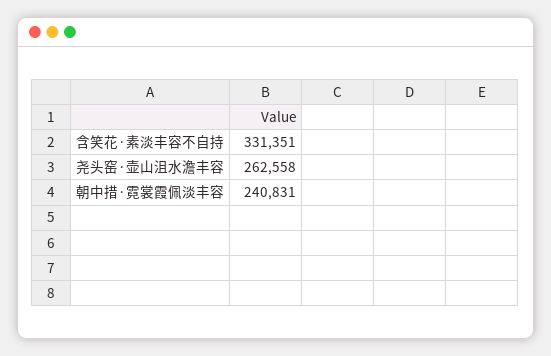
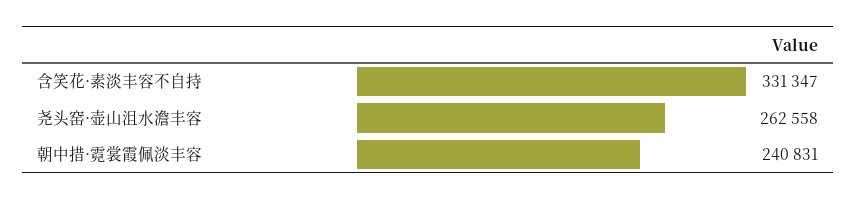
  {
-   "含笑花·素淡丰容不自持": 331351,
+   "含笑花·素淡丰容不自持": 331347,
    "尧头窑·壶山沮水澹丰容": 262558,
    "朝中措·霓裳霞佩淡丰容": 240831
  }

